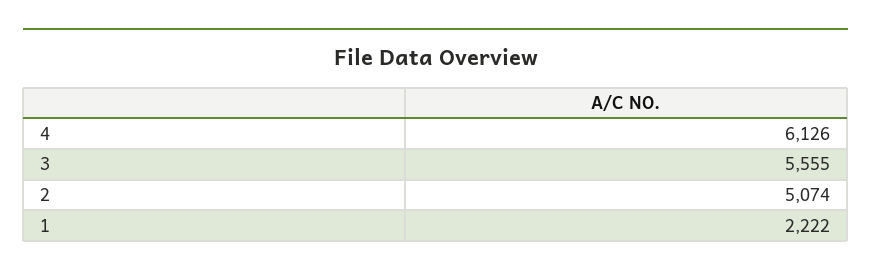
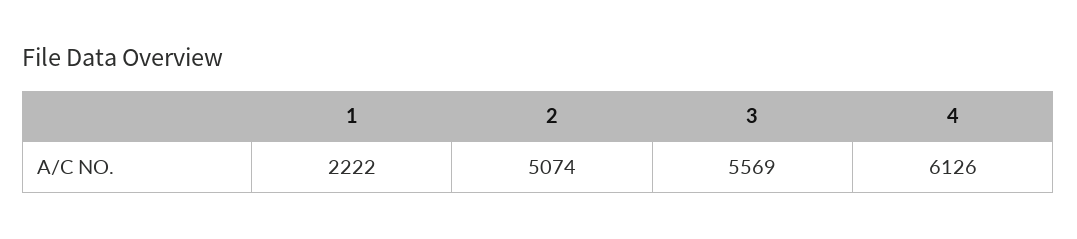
  {
    "4": 6126,
-   "3": 5555,
+   "3": 5569,
    "2": 5074,
    "1": 2222
  }

